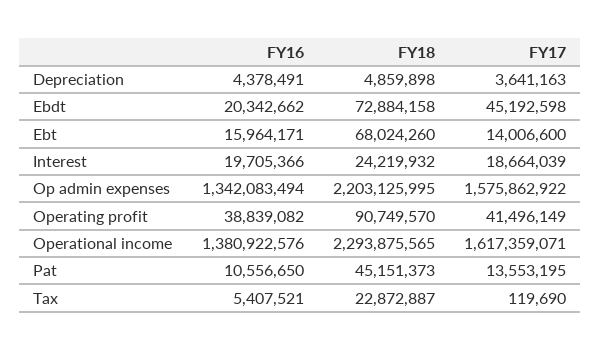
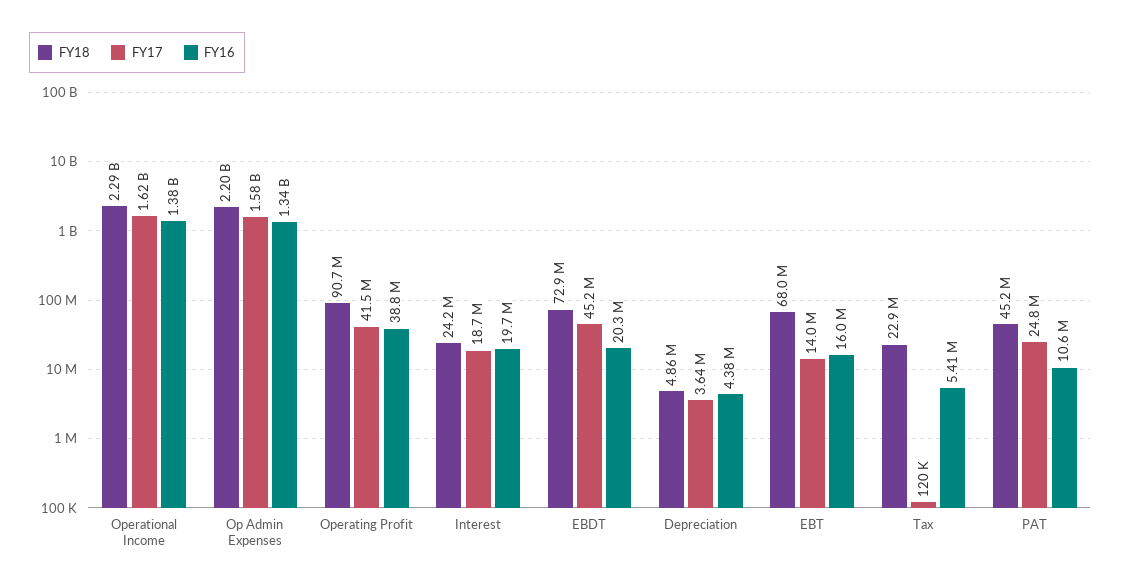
  {
    "FY16": {
      "Depreciation": 4378491,
      "Ebdt": 20342662,
      "Ebt": 15964171,
      "Interest": 19705366,
      "Op admin expenses": 1342083494,
      "Operating profit": 38839082,
      "Operational income": 1380922576,
      "Pat": 10556650,
      "Tax": 5407521
    },
    "FY18": {
      "Depreciation": 4859898,
      "Ebdt": 72884158,
      "Ebt": 68024260,
      "Interest": 24219932,
      "Op admin expenses": 2203125995,
      "Operating profit": 90749570,
      "Operational income": 2293875565,
      "Pat": 45151373,
      "Tax": 22872887
    },
    "FY17": {
      "Depreciation": 3641163,
      "Ebdt": 45192598,
      "Ebt": 14006600,
      "Interest": 18664039,
      "Op admin expenses": 1575862922,
      "Operating profit": 41496149,
      "Operational income": 1617359071,
-     "Pat": 13553195,
+     "Pat": 24800000,
      "Tax": 119690
    }
  }

